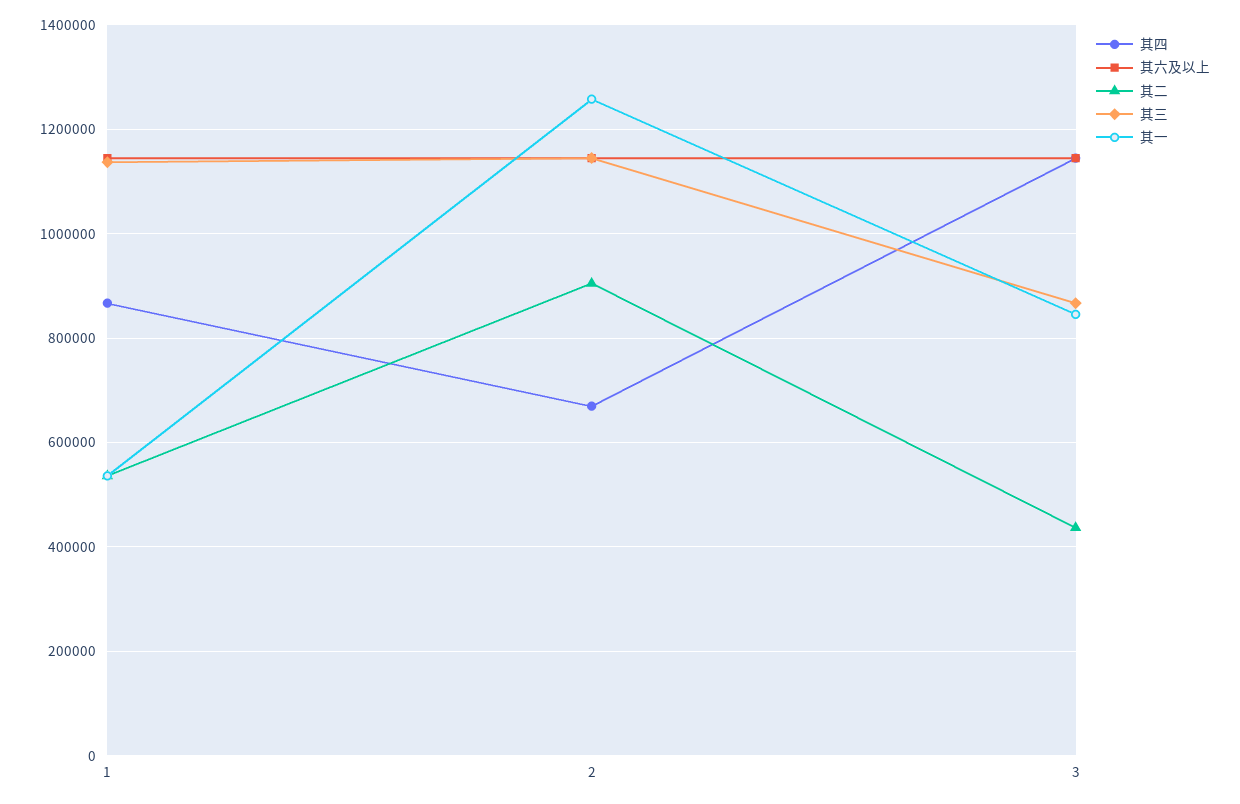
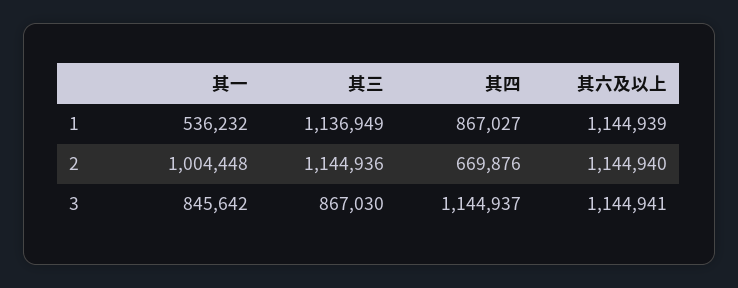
  {
    "其四": {
      "1": 867027,
      "2": 669876,
      "3": 1144937
    },
    "其六及以上": {
      "1": 1144939,
      "2": 1144940,
      "3": 1144941
    },
-   "其二": {
-     "1": 540000,
-     "2": 900000,
-     "3": 440000
-   },
    "其三": {
      "1": 1136949,
      "2": 1144936,
      "3": 867030
    },
    "其一": {
      "1": 536232,
-     "2": 1260000,
+     "2": 1004448,
      "3": 845642
    }
  }

